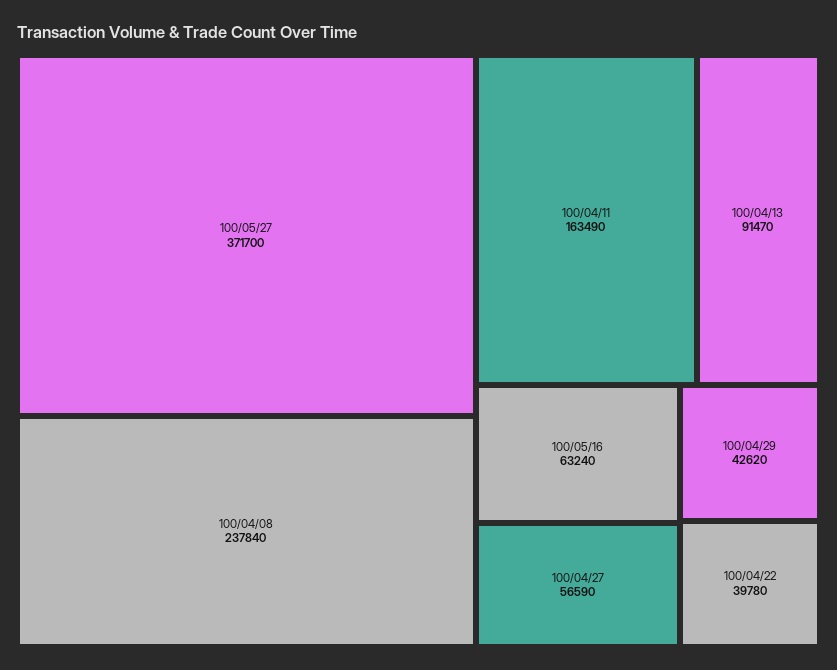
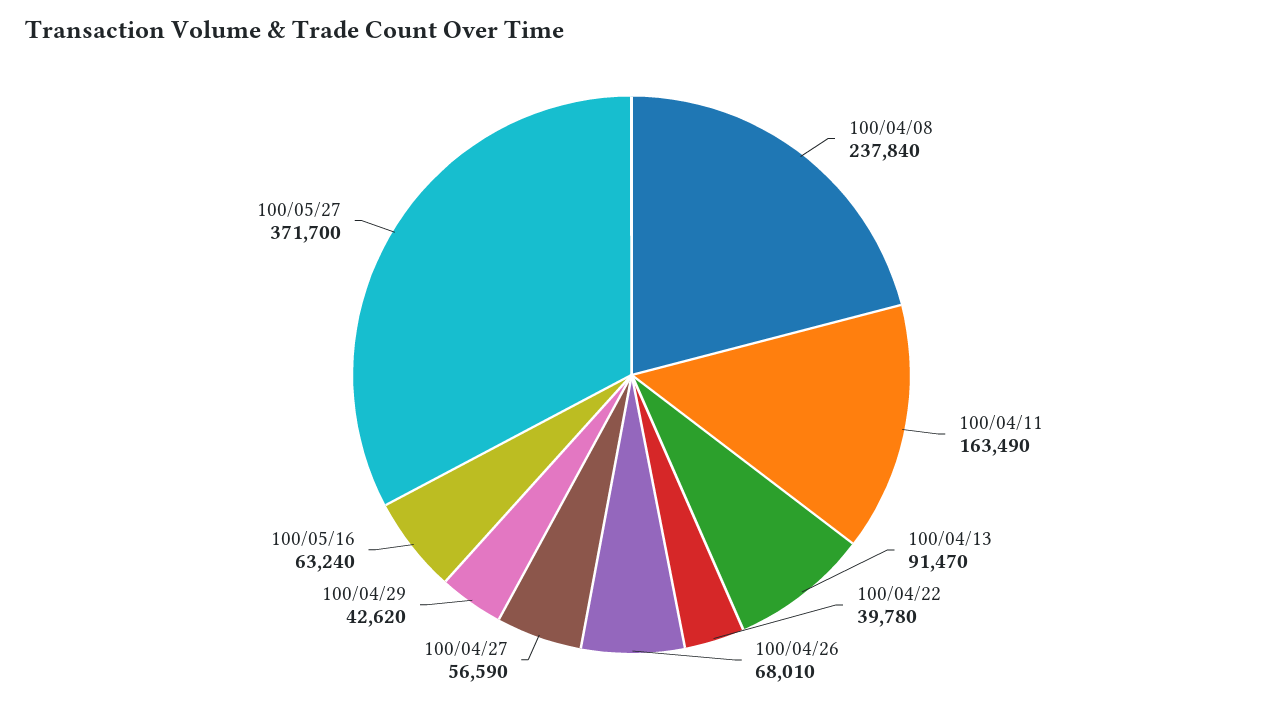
  {
    "100/05/27": 371700,
    "100/04/08": 237840,
    "100/04/11": 163490,
    "100/04/13": 91470,
    "100/05/16": 63240,
    "100/04/27": 56590,
    "100/04/29": 42620,
-   "100/04/22": 39780
+   "100/04/22": 39780,
+   "100/04/26": 68010
  }

